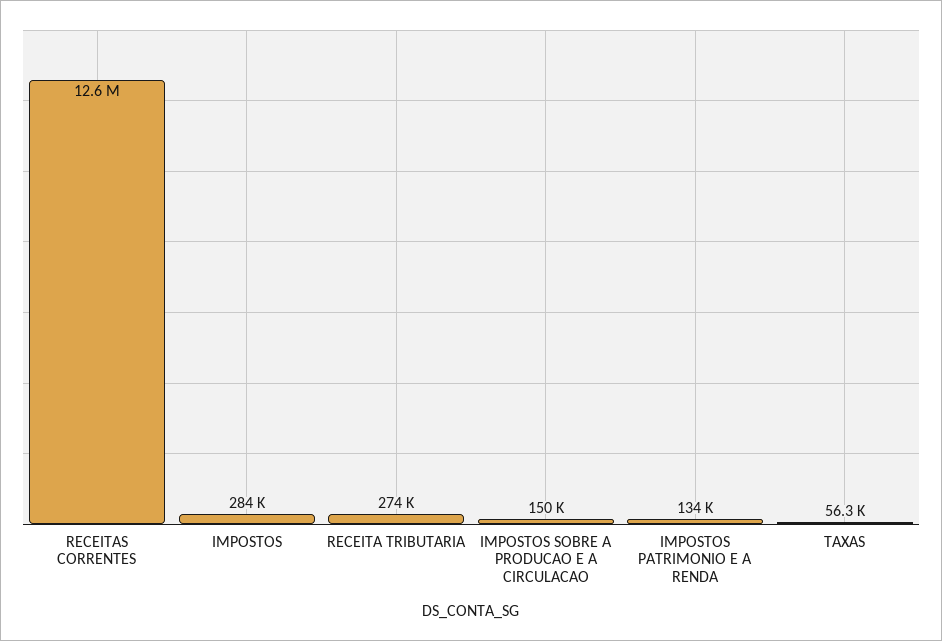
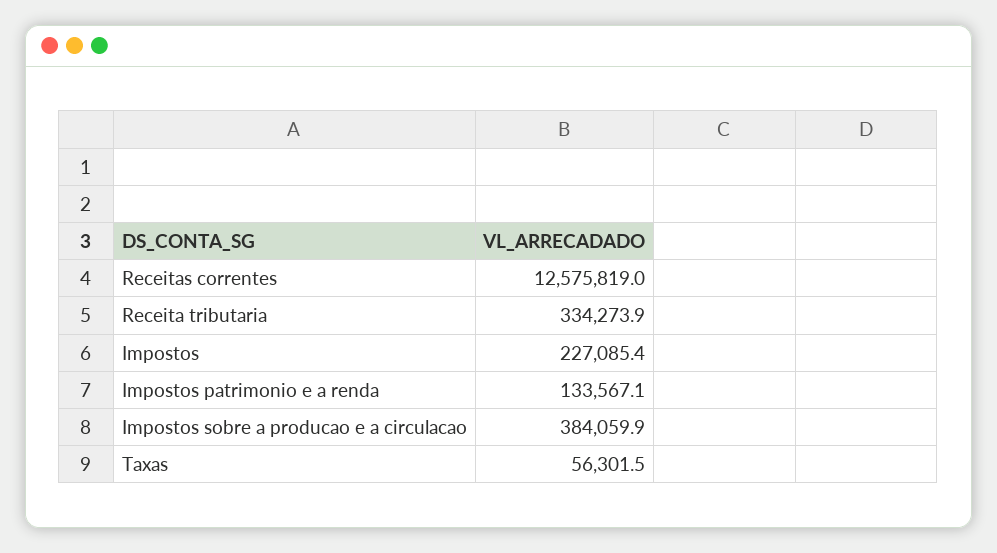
  {
    "RECEITAS CORRENTES": 12575819,
-   "IMPOSTOS": 284000,
+   "IMPOSTOS": 227085.4,
-   "RECEITA TRIBUTARIA": 274000,
+   "RECEITA TRIBUTARIA": 334273.9,
-   "IMPOSTOS SOBRE A PRODUCAO E A CIRCULACAO": 150000,
+   "IMPOSTOS SOBRE A PRODUCAO E A CIRCULACAO": 384059.9,
    "IMPOSTOS PATRIMONIO E A RENDA": 133567.1,
    "TAXAS": 56301.5
  }

